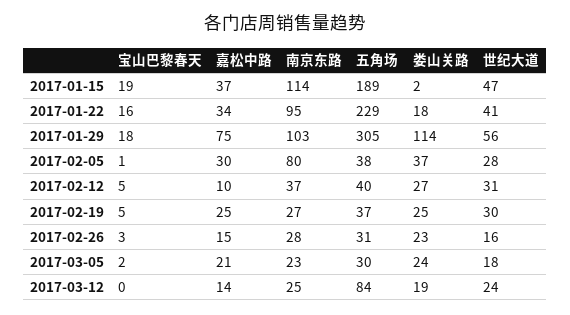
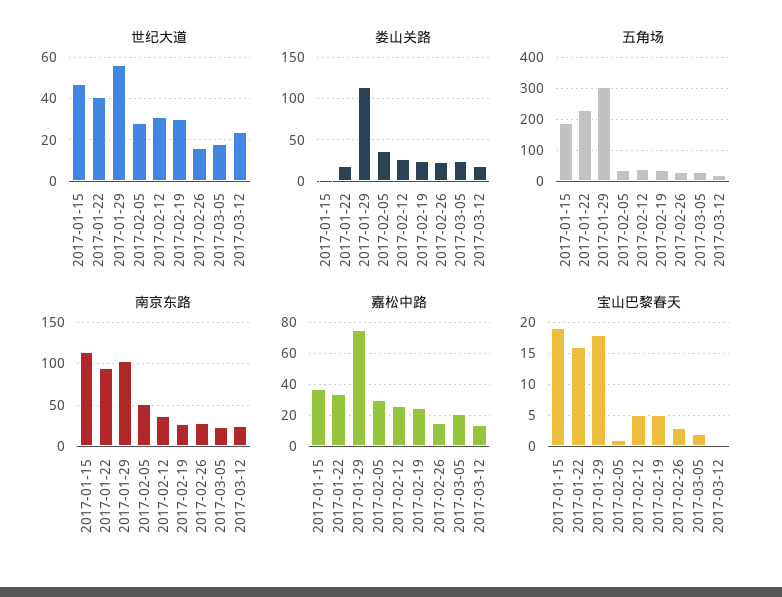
  {
    "宝山巴黎春天": {
      "2017-01-15": 19,
      "2017-01-22": 16,
      "2017-01-29": 18,
      "2017-02-05": 1,
      "2017-02-12": 5,
      "2017-02-19": 5,
      "2017-02-26": 3,
      "2017-03-05": 2,
      "2017-03-12": 0
    },
    "嘉松中路": {
      "2017-01-15": 37,
      "2017-01-22": 34,
      "2017-01-29": 75,
      "2017-02-05": 30,
-     "2017-02-12": 10,
+     "2017-02-12": 25,
      "2017-02-19": 25,
      "2017-02-26": 15,
      "2017-03-05": 21,
      "2017-03-12": 14
    },
    "南京东路": {
      "2017-01-15": 114,
      "2017-01-22": 95,
      "2017-01-29": 103,
-     "2017-02-05": 80,
+     "2017-02-05": 50,
      "2017-02-12": 37,
      "2017-02-19": 27,
      "2017-02-26": 28,
      "2017-03-05": 23,
      "2017-03-12": 25
    },
    "五角场": {
      "2017-01-15": 189,
      "2017-01-22": 229,
      "2017-01-29": 305,
      "2017-02-05": 38,
      "2017-02-12": 40,
      "2017-02-19": 37,
      "2017-02-26": 31,
      "2017-03-05": 30,
-     "2017-03-12": 84
+     "2017-03-12": 20
    },
    "娄山关路": {
      "2017-01-15": 2,
      "2017-01-22": 18,
      "2017-01-29": 114,
      "2017-02-05": 37,
      "2017-02-12": 27,
      "2017-02-19": 25,
      "2017-02-26": 23,
      "2017-03-05": 24,
      "2017-03-12": 19
    },
    "世纪大道": {
      "2017-01-15": 47,
      "2017-01-22": 41,
      "2017-01-29": 56,
      "2017-02-05": 28,
      "2017-02-12": 31,
      "2017-02-19": 30,
      "2017-02-26": 16,
      "2017-03-05": 18,
      "2017-03-12": 24
    }
  }

